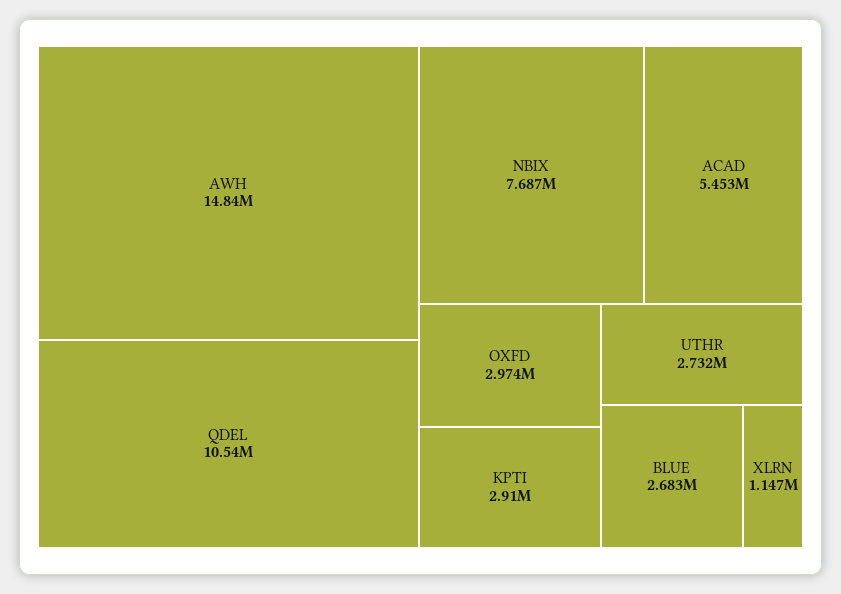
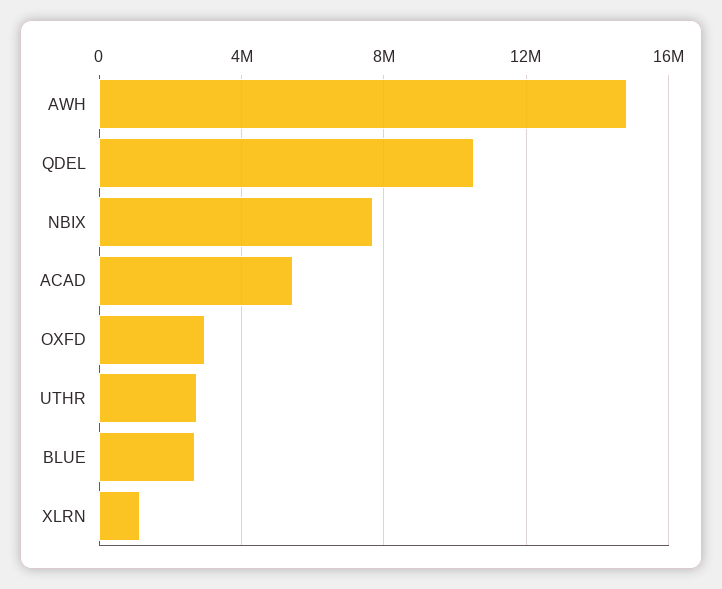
  {
    "AWH": 14840000,
    "QDEL": 10540000,
    "NBIX": 7687000,
    "ACAD": 5453000,
    "OXFD": 2974000,
-   "KPTI": 2910000,
    "UTHR": 2732000,
    "BLUE": 2683000,
    "XLRN": 1147000
  }

